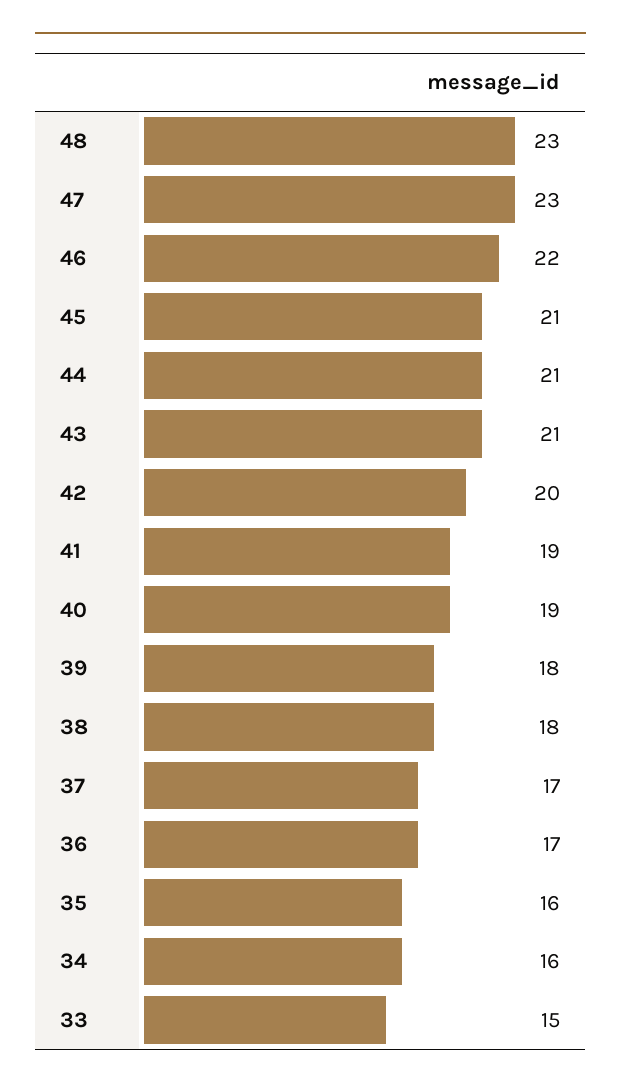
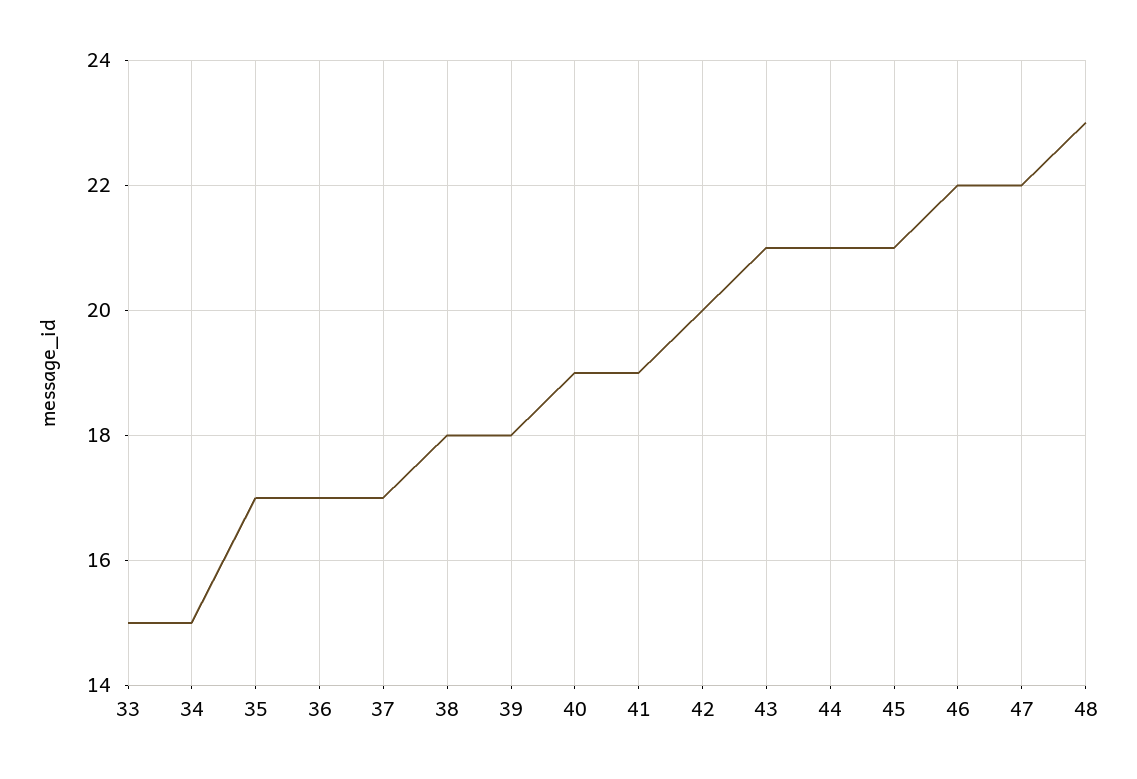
  {
    "48": 23,
-   "47": 23,
+   "47": 22,
    "46": 22,
    "45": 21,
    "44": 21,
    "43": 21,
    "42": 20,
    "41": 19,
    "40": 19,
    "39": 18,
    "38": 18,
    "37": 17,
    "36": 17,
-   "35": 16,
+   "35": 17,
-   "34": 16,
+   "34": 15,
    "33": 15
  }

